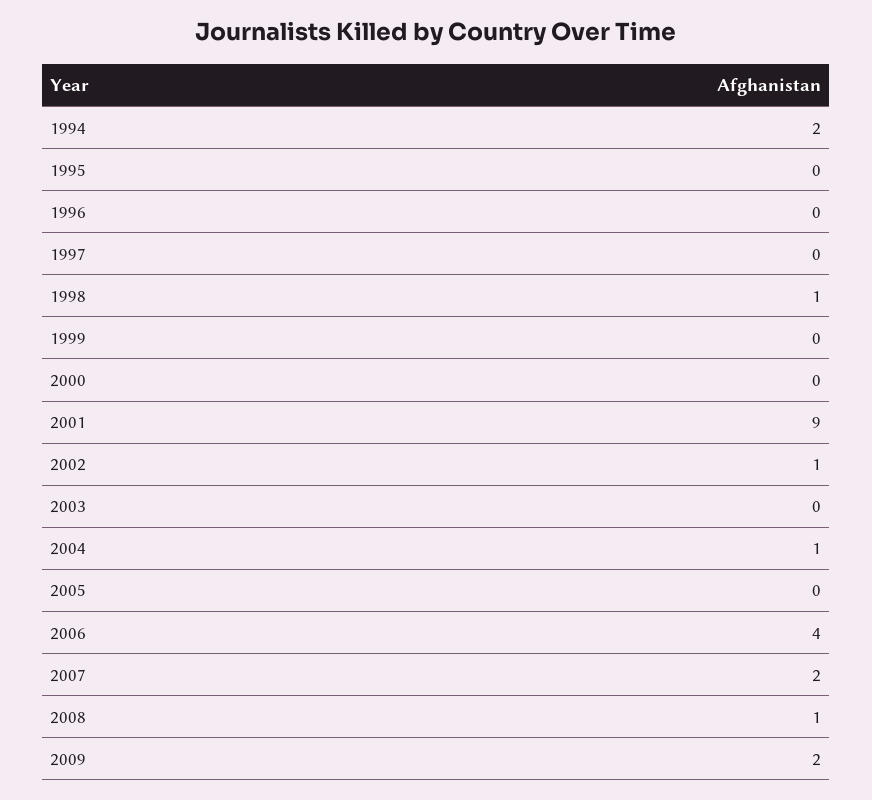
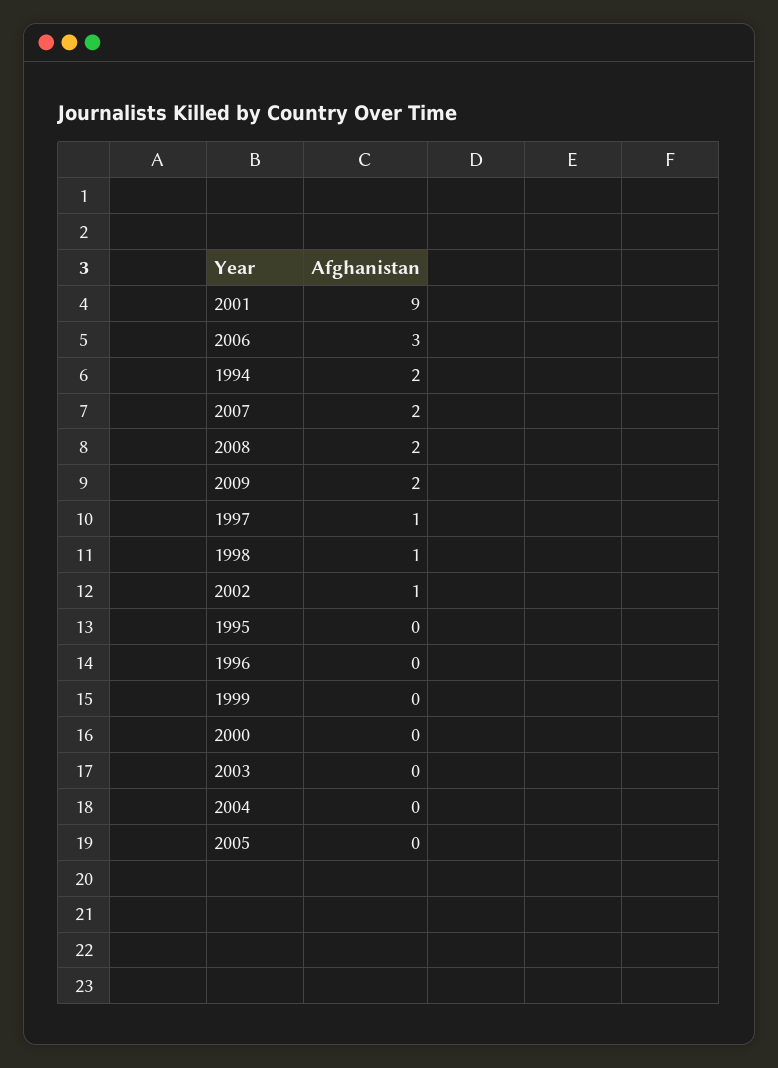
  {
    "1994": 2,
    "1995": 0,
    "1996": 0,
-   "1997": 0,
+   "1997": 1,
    "1998": 1,
    "1999": 0,
    "2000": 0,
    "2001": 9,
    "2002": 1,
    "2003": 0,
-   "2004": 1,
+   "2004": 0,
    "2005": 0,
-   "2006": 4,
+   "2006": 3,
    "2007": 2,
-   "2008": 1,
+   "2008": 2,
    "2009": 2
  }

